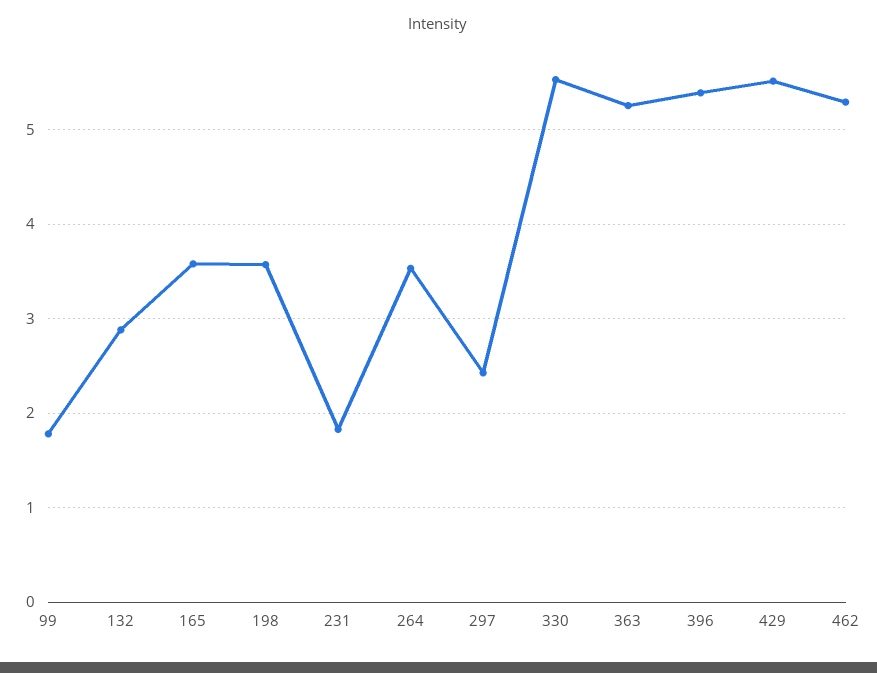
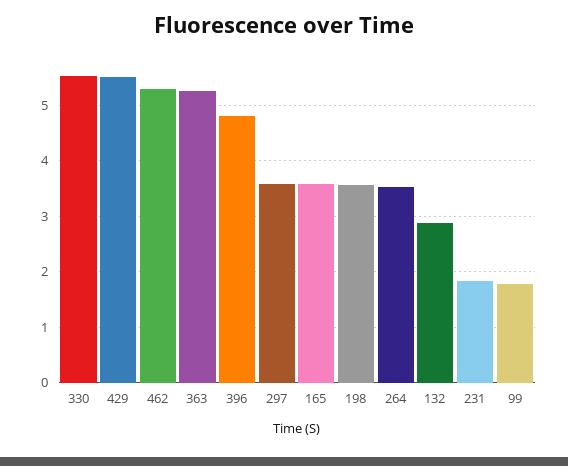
  {
    "99": 1.8,
    "132": 2.9,
    "165": 3.6,
    "198": 3.6,
    "231": 1.8,
    "264": 3.5,
-   "297": 2.4,
+   "297": 3.6,
    "330": 5.5,
    "363": 5.3,
-   "396": 5.4,
+   "396": 4.8,
    "429": 5.5,
    "462": 5.3
  }

